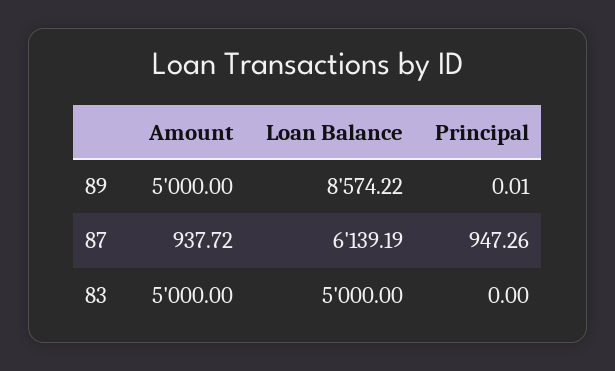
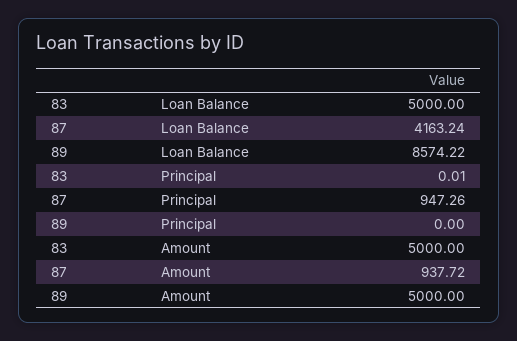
  {
    "Amount": {
      "89": 5000,
      "87": 937.72,
      "83": 5000
    },
    "Loan Balance": {
      "89": 8574.22,
-     "87": 6139.19,
+     "87": 4163.24,
      "83": 5000
    },
    "Principal": {
-     "89": 0.01,
+     "89": 0,
      "87": 947.26,
-     "83": 0
+     "83": 0.01
    }
  }

